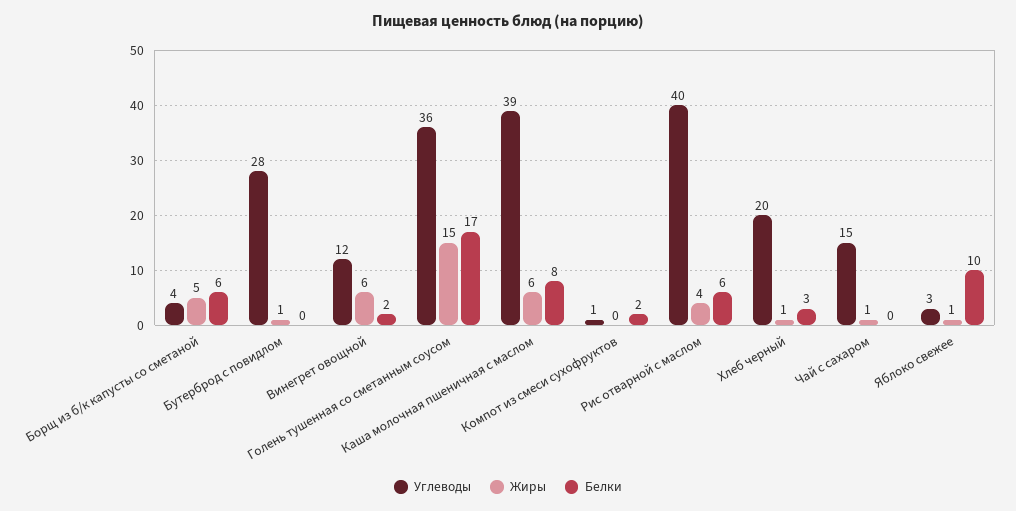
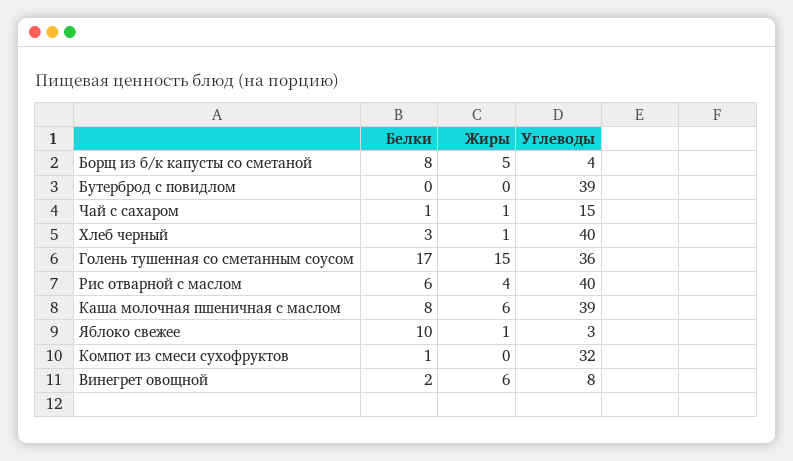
  {
    "Углеводы": {
      "Борщ из б/к капусты со сметаной": 4,
-     "Бутерброд с повидлом": 28,
+     "Бутерброд с повидлом": 39,
-     "Винегрет овощной": 12,
+     "Винегрет овощной": 8,
      "Голень тушенная со сметанным соусом": 36,
      "Каша молочная пшеничная с маслом": 39,
-     "Компот из смеси сухофруктов": 1,
+     "Компот из смеси сухофруктов": 32,
      "Рис отварной с маслом": 40,
-     "Хлеб черный": 20,
+     "Хлеб черный": 40,
      "Чай с сахаром": 15,
      "Яблоко свежее": 3
    },
    "Жиры": {
      "Борщ из б/к капусты со сметаной": 5,
-     "Бутерброд с повидлом": 1,
+     "Бутерброд с повидлом": 0,
      "Винегрет овощной": 6,
      "Голень тушенная со сметанным соусом": 15,
      "Каша молочная пшеничная с маслом": 6,
      "Компот из смеси сухофруктов": 0,
      "Рис отварной с маслом": 4,
      "Хлеб черный": 1,
      "Чай с сахаром": 1,
      "Яблоко свежее": 1
    },
    "Белки": {
-     "Борщ из б/к капусты со сметаной": 6,
+     "Борщ из б/к капусты со сметаной": 8,
      "Бутерброд с повидлом": 0,
      "Винегрет овощной": 2,
      "Голень тушенная со сметанным соусом": 17,
      "Каша молочная пшеничная с маслом": 8,
-     "Компот из смеси сухофруктов": 2,
+     "Компот из смеси сухофруктов": 1,
      "Рис отварной с маслом": 6,
      "Хлеб черный": 3,
-     "Чай с сахаром": 0,
+     "Чай с сахаром": 1,
      "Яблоко свежее": 10
    }
  }

